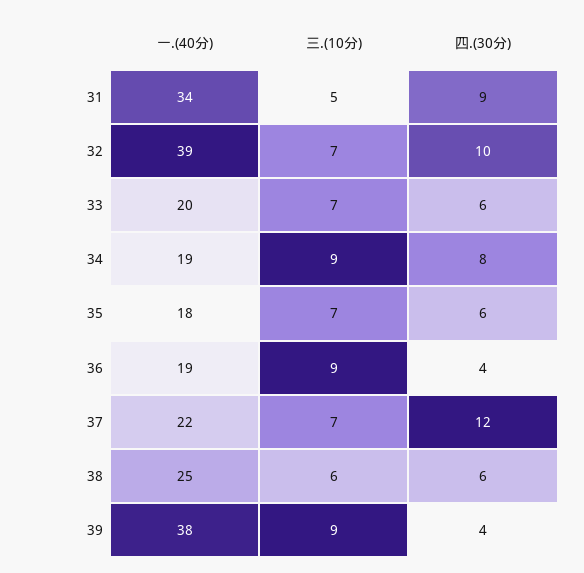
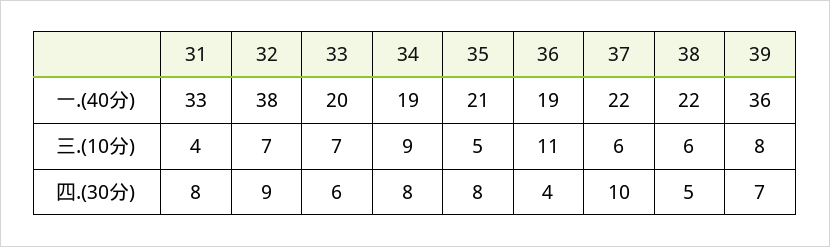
  {
    "一.(40分)": {
-     "31": 34,
+     "31": 33,
-     "32": 39,
+     "32": 38,
      "33": 20,
      "34": 19,
-     "35": 18,
+     "35": 21,
      "36": 19,
      "37": 22,
-     "38": 25,
+     "38": 22,
-     "39": 38
+     "39": 36
    },
    "三.(10分)": {
-     "31": 5,
+     "31": 4,
      "32": 7,
      "33": 7,
      "34": 9,
-     "35": 7,
+     "35": 5,
-     "36": 9,
+     "36": 11,
-     "37": 7,
+     "37": 6,
      "38": 6,
-     "39": 9
+     "39": 8
    },
    "四.(30分)": {
-     "31": 9,
+     "31": 8,
-     "32": 10,
+     "32": 9,
      "33": 6,
      "34": 8,
-     "35": 6,
+     "35": 8,
      "36": 4,
-     "37": 12,
+     "37": 10,
-     "38": 6,
+     "38": 5,
-     "39": 4
+     "39": 7
    }
  }

